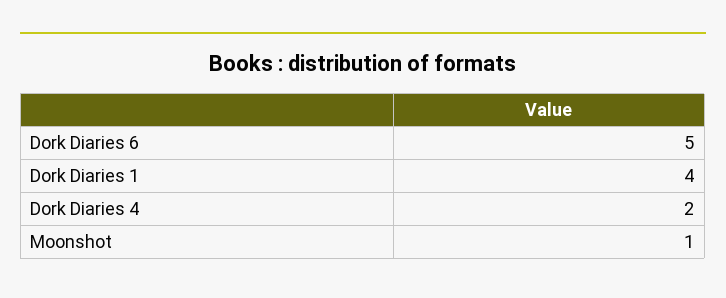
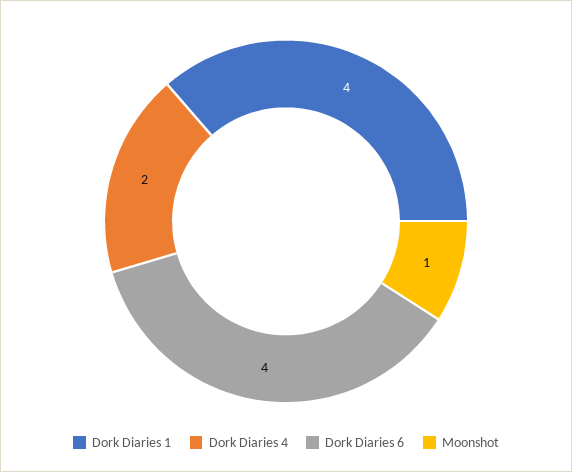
  {
-   "Dork Diaries 6": 5,
+   "Dork Diaries 6": 4,
    "Dork Diaries 1": 4,
    "Dork Diaries 4": 2,
    "Moonshot": 1
  }

